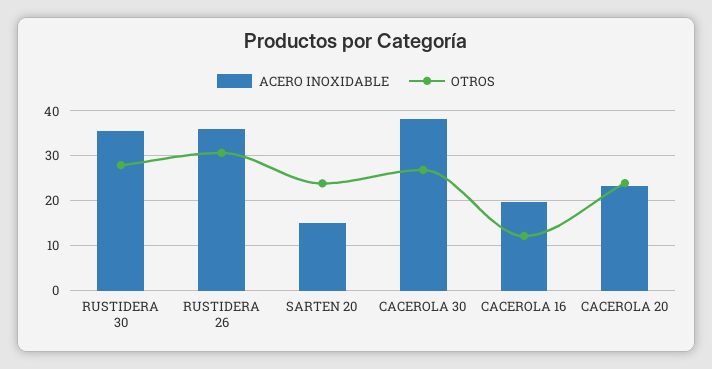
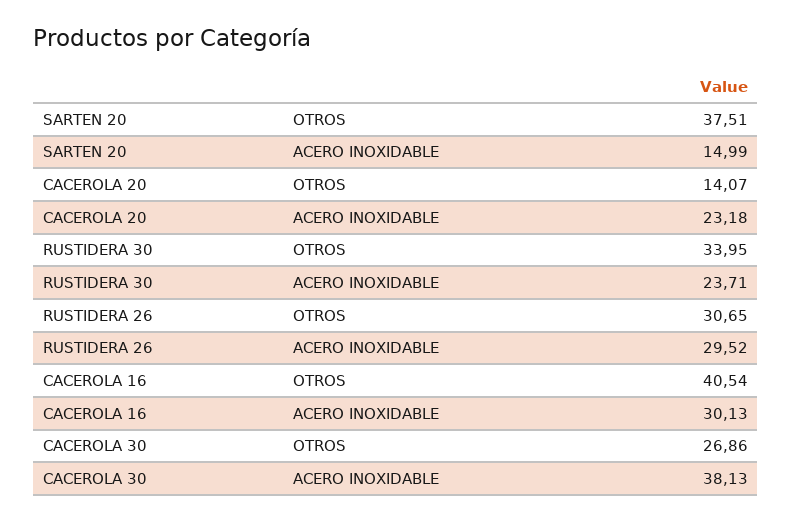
  {
    "ACERO INOXIDABLE": {
-     "RUSTIDERA 30": 36,
+     "RUSTIDERA 30": 23.71,
-     "RUSTIDERA 26": 36,
+     "RUSTIDERA 26": 29.52,
      "SARTEN 20": 14.99,
      "CACEROLA 30": 38.13,
-     "CACEROLA 16": 20,
+     "CACEROLA 16": 30.13,
      "CACEROLA 20": 23.18
    },
    "OTROS": {
-     "RUSTIDERA 30": 28,
+     "RUSTIDERA 30": 33.95,
      "RUSTIDERA 26": 30.65,
-     "SARTEN 20": 24,
+     "SARTEN 20": 37.51,
      "CACEROLA 30": 26.86,
-     "CACEROLA 16": 12,
+     "CACEROLA 16": 40.54,
-     "CACEROLA 20": 24
+     "CACEROLA 20": 14.07
    }
  }

